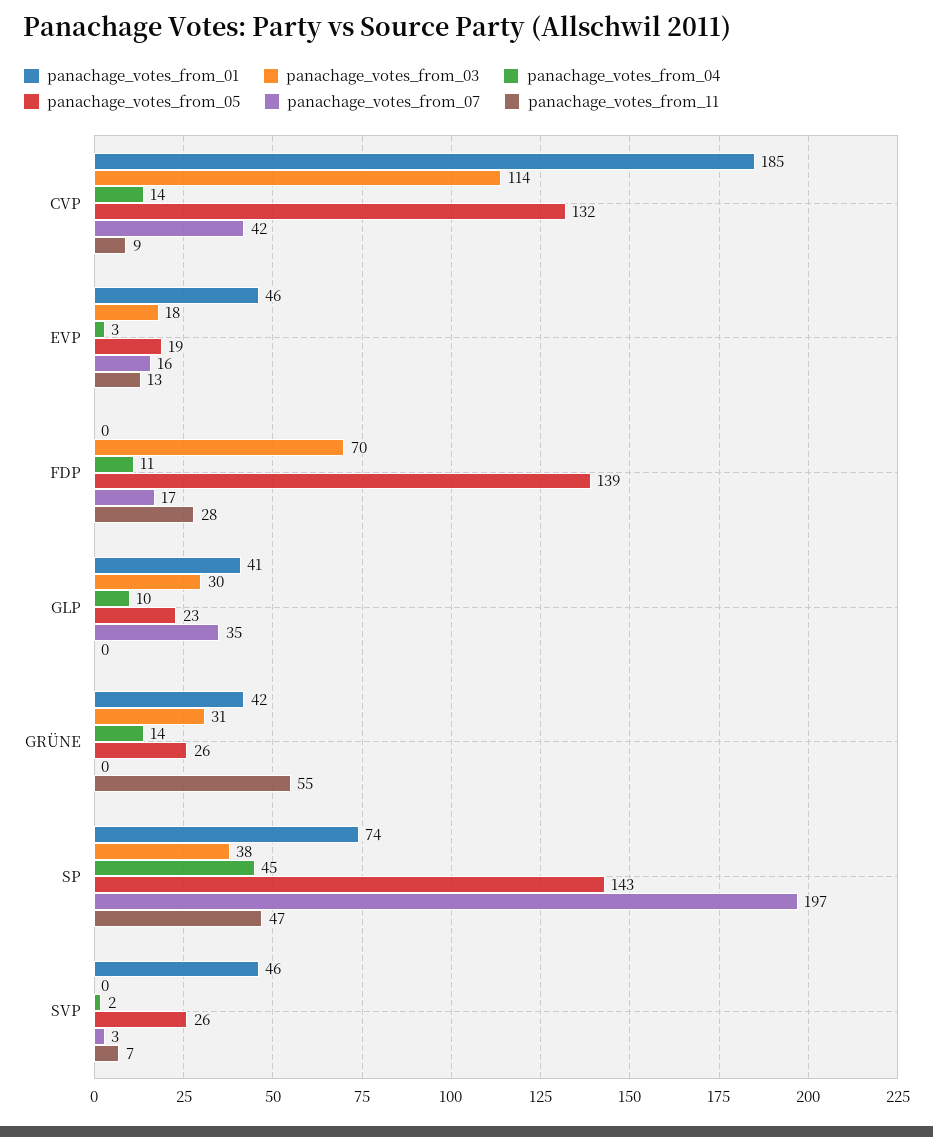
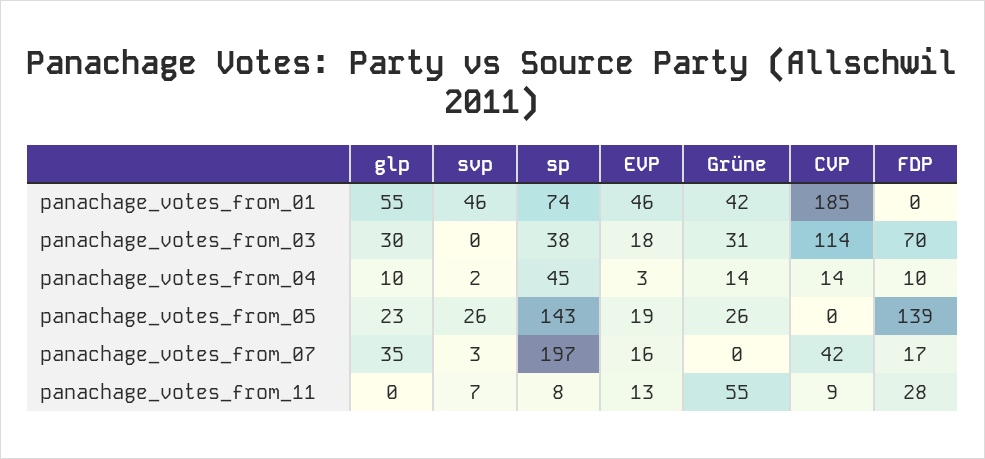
  {
    "panachage_votes_from_01": {
      "CVP": 185,
      "EVP": 46,
      "FDP": 0,
-     "GLP": 41,
+     "GLP": 55,
      "GRÜNE": 42,
      "SP": 74,
      "SVP": 46
    },
    "panachage_votes_from_03": {
      "CVP": 114,
      "EVP": 18,
      "FDP": 70,
      "GLP": 30,
      "GRÜNE": 31,
      "SP": 38,
      "SVP": 0
    },
    "panachage_votes_from_04": {
      "CVP": 14,
      "EVP": 3,
-     "FDP": 11,
+     "FDP": 10,
      "GLP": 10,
      "GRÜNE": 14,
      "SP": 45,
      "SVP": 2
    },
    "panachage_votes_from_05": {
-     "CVP": 132,
+     "CVP": 0,
      "EVP": 19,
      "FDP": 139,
      "GLP": 23,
      "GRÜNE": 26,
      "SP": 143,
      "SVP": 26
    },
    "panachage_votes_from_07": {
      "CVP": 42,
      "EVP": 16,
      "FDP": 17,
      "GLP": 35,
      "GRÜNE": 0,
      "SP": 197,
      "SVP": 3
    },
    "panachage_votes_from_11": {
      "CVP": 9,
      "EVP": 13,
      "FDP": 28,
      "GLP": 0,
      "GRÜNE": 55,
-     "SP": 47,
+     "SP": 8,
      "SVP": 7
    }
  }

